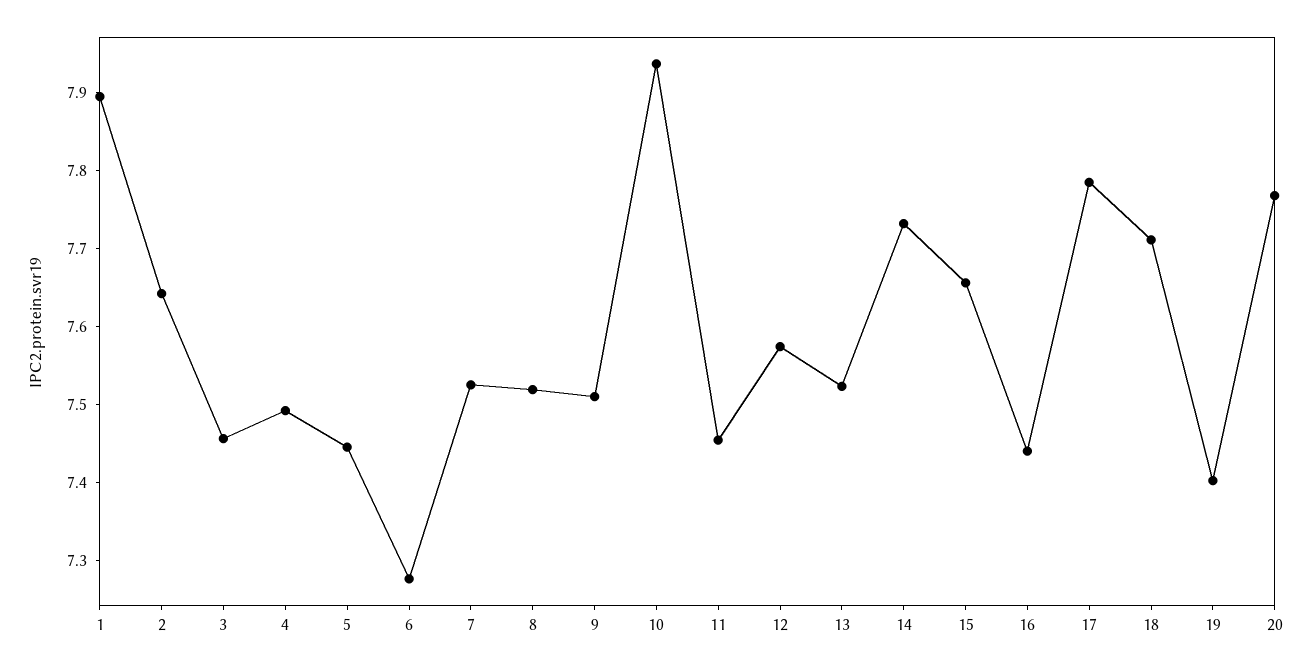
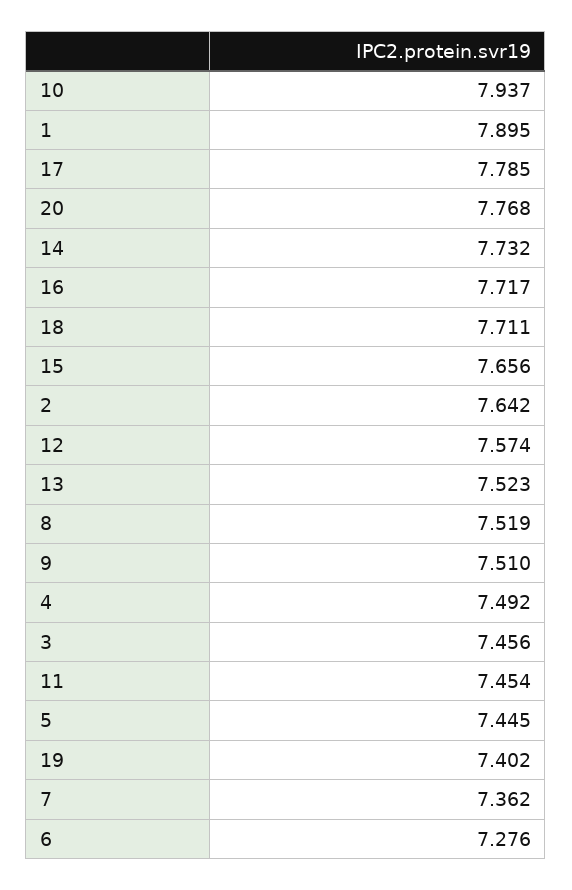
  {
    "1": 7.895,
    "2": 7.642,
    "3": 7.456,
    "4": 7.492,
    "5": 7.445,
    "6": 7.276,
-   "7": 7.52,
+   "7": 7.362,
    "8": 7.519,
    "9": 7.51,
    "10": 7.937,
    "11": 7.454,
    "12": 7.574,
    "13": 7.523,
    "14": 7.732,
    "15": 7.656,
-   "16": 7.44,
+   "16": 7.717,
    "17": 7.785,
    "18": 7.711,
    "19": 7.402,
    "20": 7.768
  }

